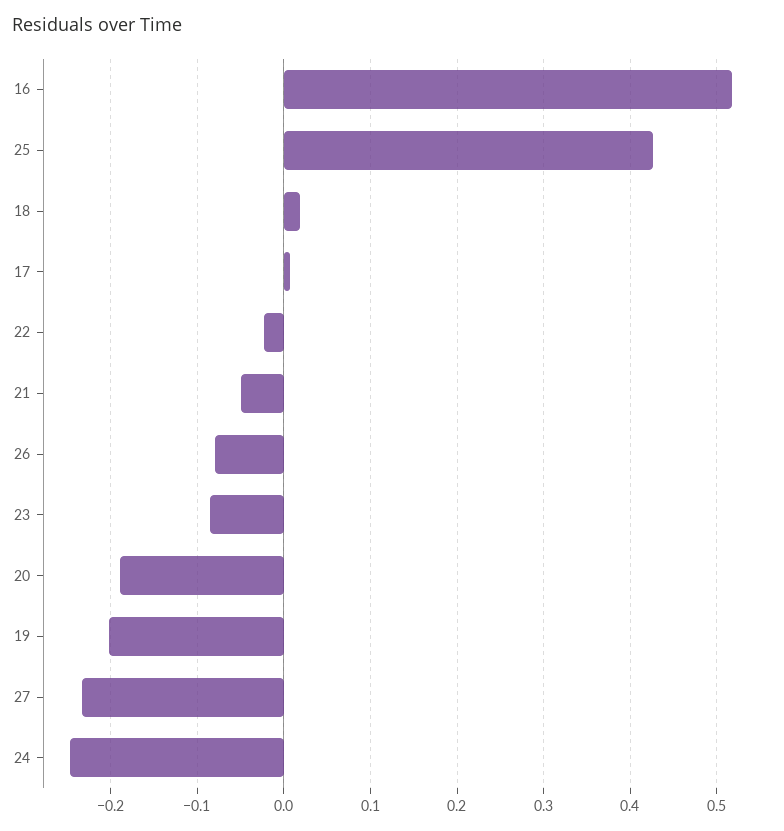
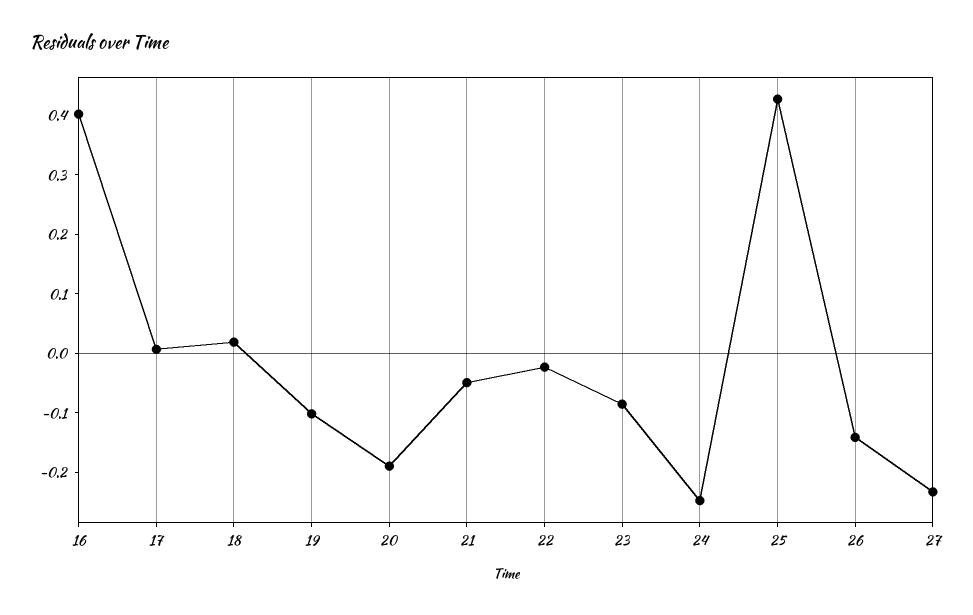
  {
-   "16": 0.52,
+   "16": 0.4,
    "25": 0.43,
    "18": 0.02,
    "17": 0.01,
    "22": -0.02,
    "21": -0.05,
-   "26": -0.08,
+   "26": -0.14,
    "23": -0.09,
    "20": -0.19,
-   "19": -0.2,
+   "19": -0.1,
    "27": -0.23,
    "24": -0.25
  }

